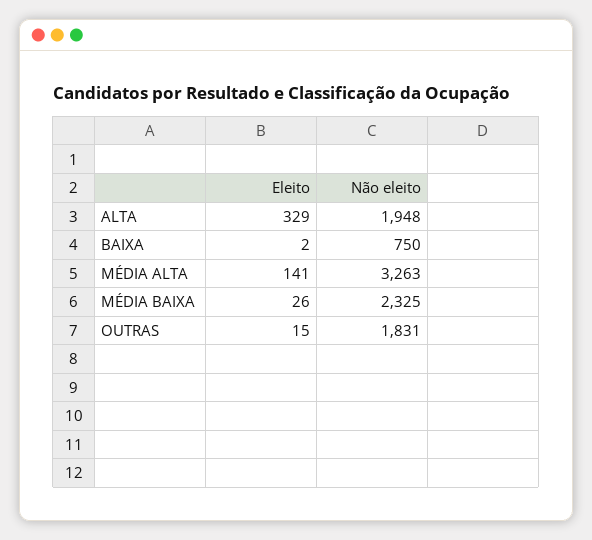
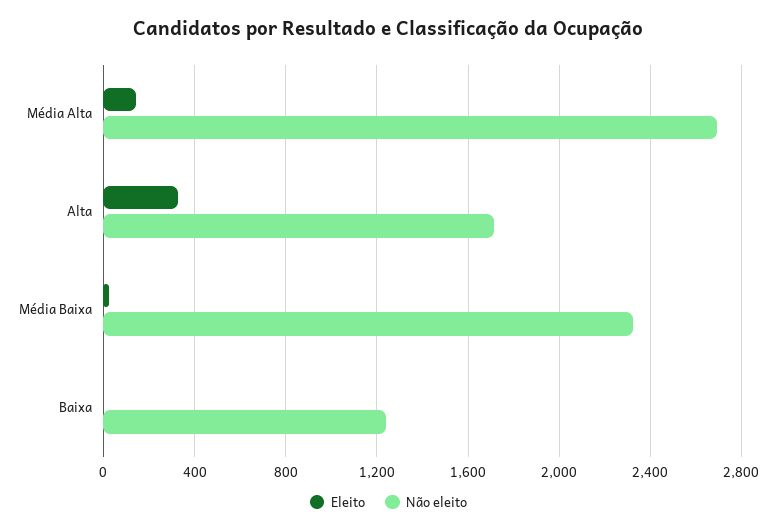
  {
    "Eleito": {
      "ALTA": 329,
      "BAIXA": 2,
      "MÉDIA ALTA": 141,
-     "MÉDIA BAIXA": 26,
+     "MÉDIA BAIXA": 26
-     "OUTRAS": 15
    },
    "Não eleito": {
-     "ALTA": 1948,
+     "ALTA": 1700,
-     "BAIXA": 750,
+     "BAIXA": 1250,
-     "MÉDIA ALTA": 3263,
+     "MÉDIA ALTA": 2700,
-     "MÉDIA BAIXA": 2325,
+     "MÉDIA BAIXA": 2325
-     "OUTRAS": 1831
    }
  }

